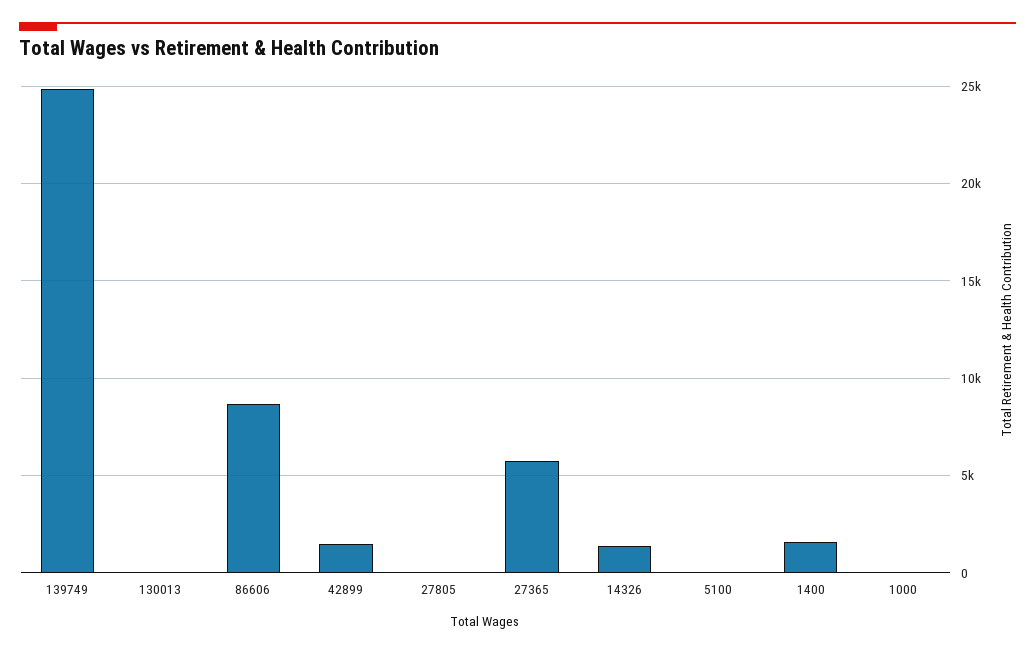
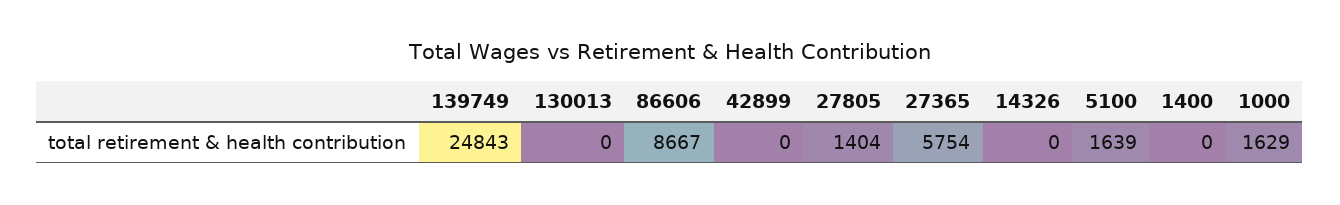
  {
    "139749": 24843,
    "130013": 0,
    "86606": 8667,
-   "42899": 1500,
+   "42899": 0,
-   "27805": 0,
+   "27805": 1404,
    "27365": 5754,
-   "14326": 1500,
+   "14326": 0,
-   "5100": 0,
+   "5100": 1639,
-   "1400": 1500,
+   "1400": 0,
-   "1000": 0
+   "1000": 1629
  }

